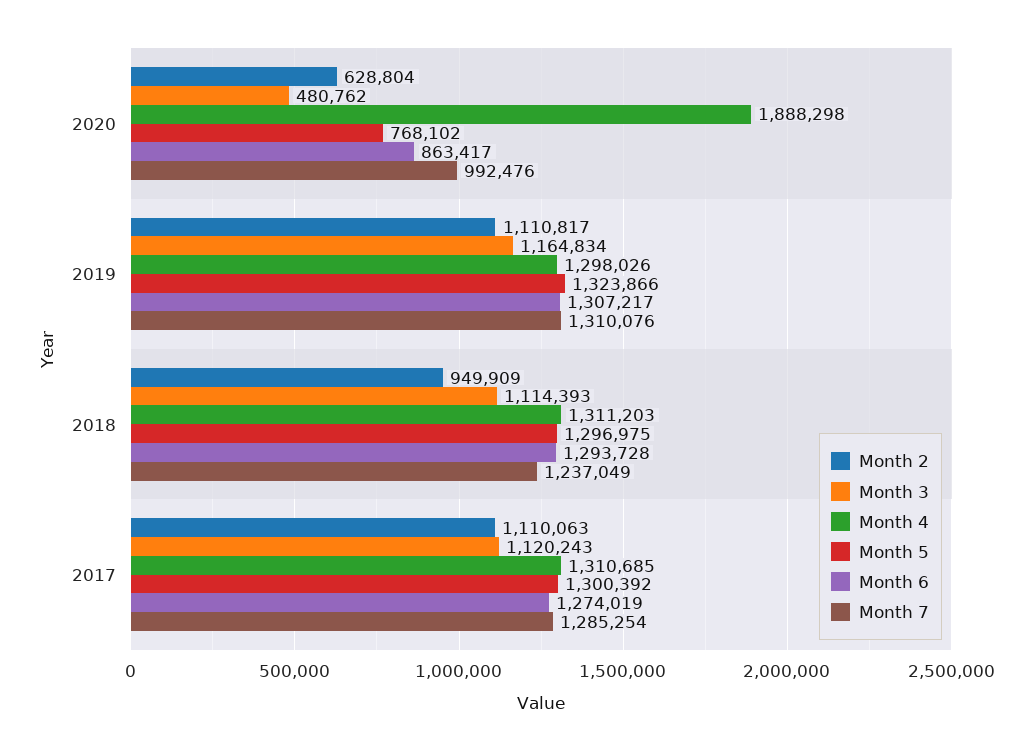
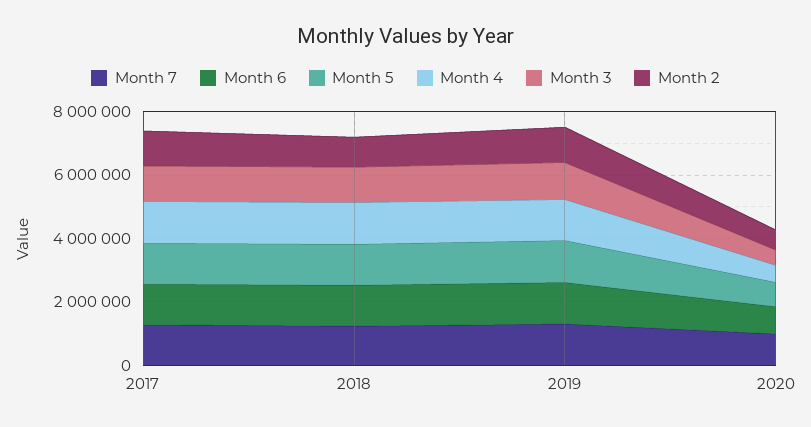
  {
    "Month 2": {
      "2020": 628804,
      "2019": 1110817,
      "2018": 949909,
      "2017": 1110063
    },
    "Month 3": {
      "2020": 480762,
      "2019": 1164834,
      "2018": 1114393,
      "2017": 1120243
    },
    "Month 4": {
-     "2020": 1888298,
+     "2020": 500000,
      "2019": 1298026,
      "2018": 1311203,
      "2017": 1310685
    },
    "Month 5": {
      "2020": 768102,
      "2019": 1323866,
      "2018": 1296975,
      "2017": 1300392
    },
    "Month 6": {
      "2020": 863417,
      "2019": 1307217,
      "2018": 1293728,
      "2017": 1274019
    },
    "Month 7": {
      "2020": 992476,
      "2019": 1310076,
      "2018": 1237049,
      "2017": 1285254
    }
  }

